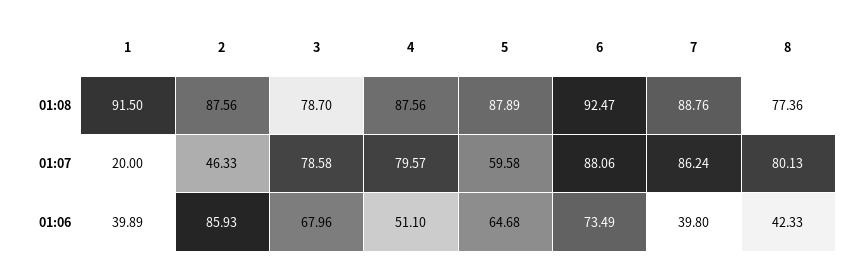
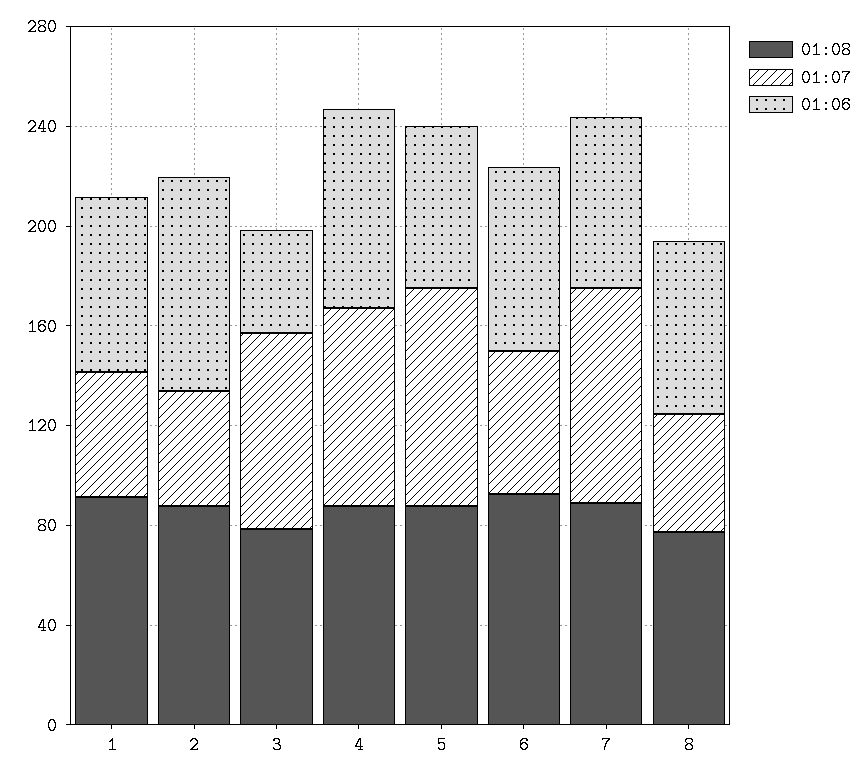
  {
    "01:08": {
      "1": 91.5,
      "2": 87.56,
      "3": 78.7,
      "4": 87.56,
      "5": 87.89,
      "6": 92.47,
      "7": 88.76,
      "8": 77.36
    },
    "01:07": {
-     "1": 20,
+     "1": 50,
      "2": 46.33,
      "3": 78.58,
      "4": 79.57,
-     "5": 59.58,
+     "5": 90,
-     "6": 88.06,
+     "6": 60,
      "7": 86.24,
-     "8": 80.13
+     "8": 50
    },
    "01:06": {
-     "1": 39.89,
+     "1": 70,
      "2": 85.93,
-     "3": 67.96,
+     "3": 40,
-     "4": 51.1,
+     "4": 80,
      "5": 64.68,
      "6": 73.49,
-     "7": 39.8,
+     "7": 70,
-     "8": 42.33
+     "8": 70
    }
  }

